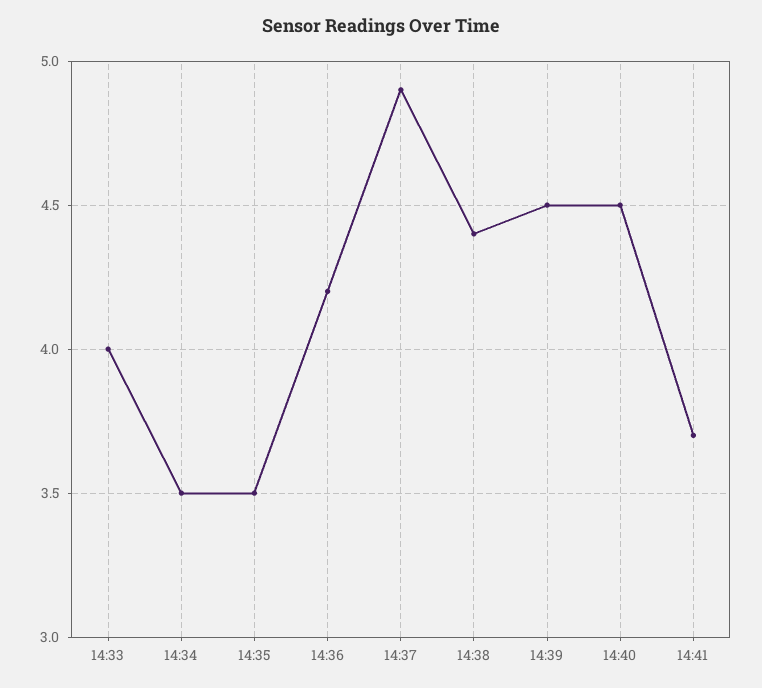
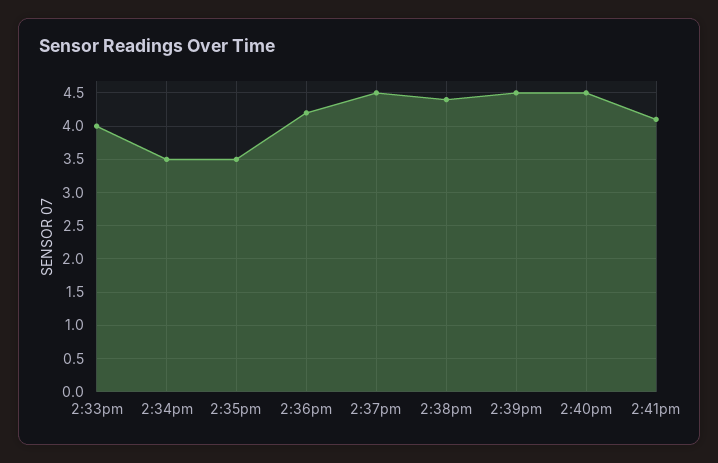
  {
    "14:33": 4,
    "14:34": 3.5,
    "14:35": 3.5,
    "14:36": 4.2,
-   "14:37": 4.9,
+   "14:37": 4.5,
    "14:38": 4.4,
    "14:39": 4.5,
    "14:40": 4.5,
-   "14:41": 3.7
+   "14:41": 4.1
  }

